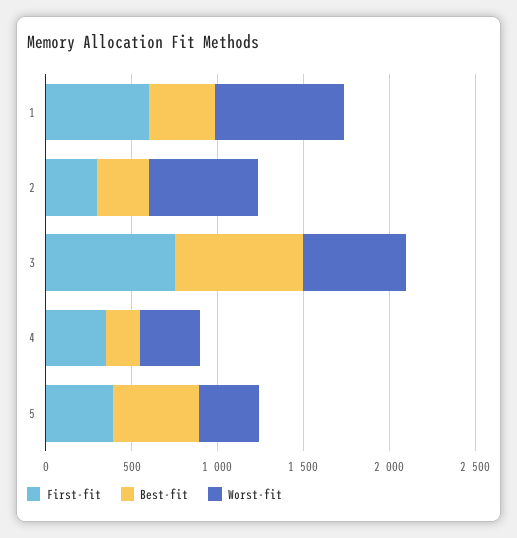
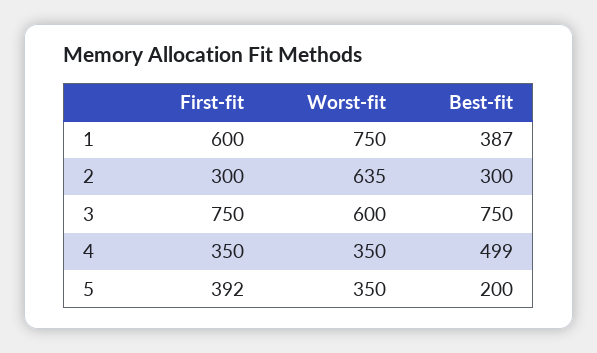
  {
    "First-fit": {
      "1": 600,
      "2": 300,
      "3": 750,
      "4": 350,
      "5": 392
    },
    "Best-fit": {
      "1": 387,
      "2": 300,
      "3": 750,
-     "4": 200,
+     "4": 499,
-     "5": 500
+     "5": 200
    },
    "Worst-fit": {
      "1": 750,
      "2": 635,
      "3": 600,
      "4": 350,
      "5": 350
    }
  }

